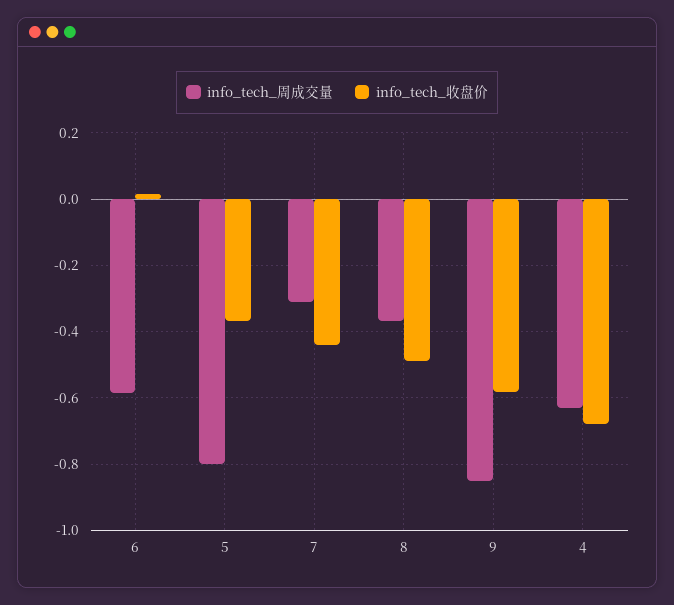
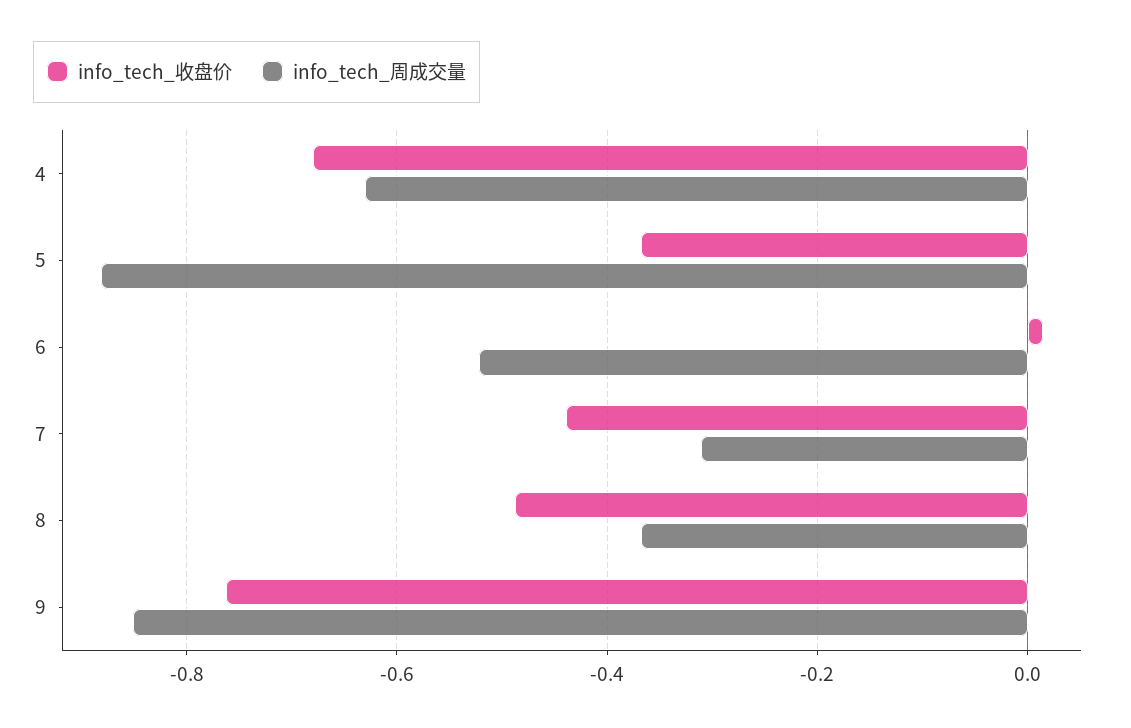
  {
    "info_tech_周成交量": {
-     "6": -0.58,
+     "6": -0.52,
-     "5": -0.8,
+     "5": -0.88,
      "7": -0.32,
      "8": -0.36,
      "9": -0.86,
      "4": -0.64
    },
    "info_tech_收盘价": {
      "6": 0.02,
      "5": -0.36,
      "7": -0.44,
      "8": -0.48,
-     "9": -0.58,
+     "9": -0.76,
      "4": -0.68
    }
  }

